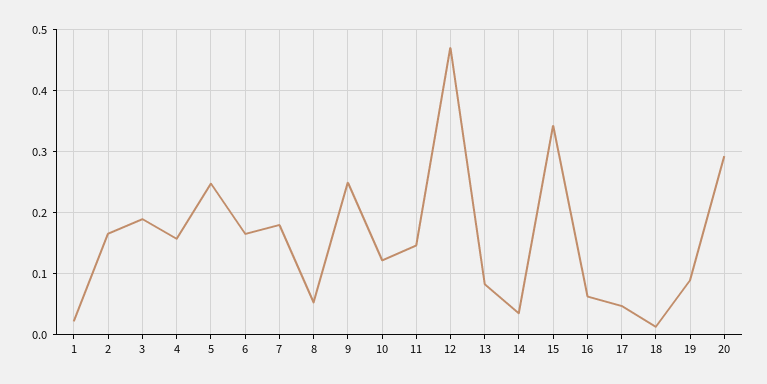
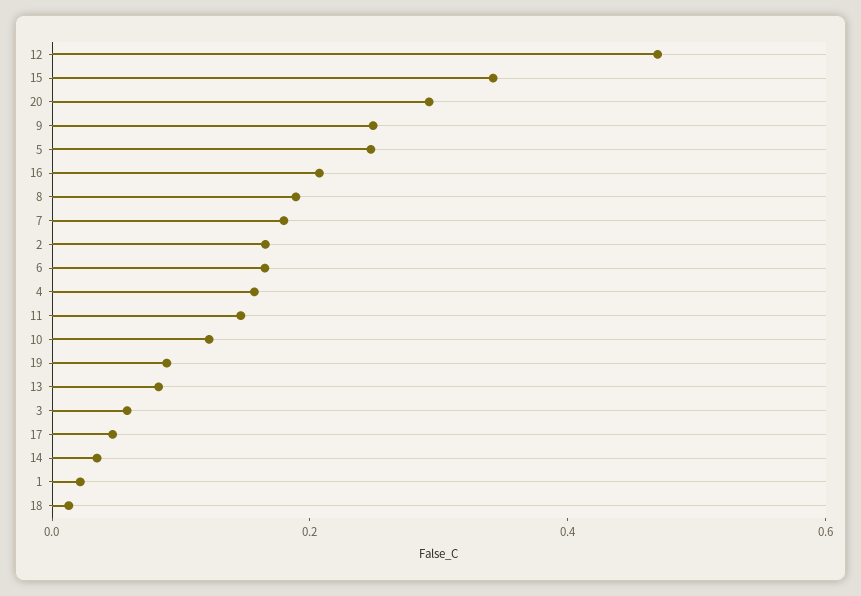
  {
    "1": 0.02,
    "2": 0.17,
-   "3": 0.19,
+   "3": 0.05,
    "4": 0.16,
    "5": 0.25,
    "6": 0.17,
    "7": 0.18,
-   "8": 0.05,
+   "8": 0.2,
    "9": 0.25,
    "10": 0.12,
    "11": 0.15,
    "12": 0.47,
    "13": 0.08,
    "14": 0.03,
    "15": 0.34,
-   "16": 0.06,
+   "16": 0.2,
    "17": 0.05,
    "18": 0.01,
    "19": 0.09,
    "20": 0.29
  }

